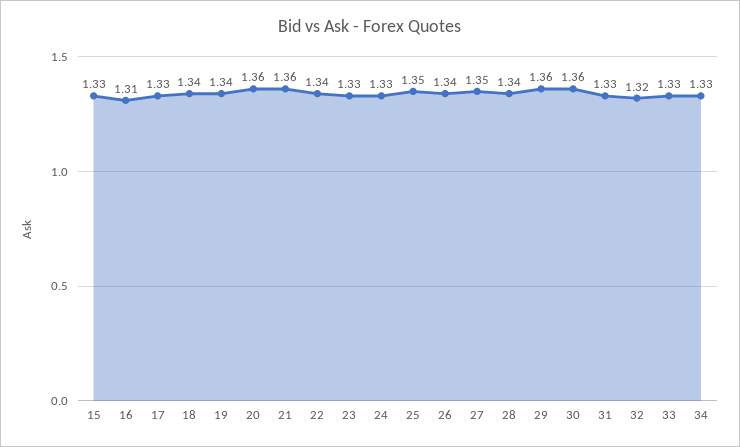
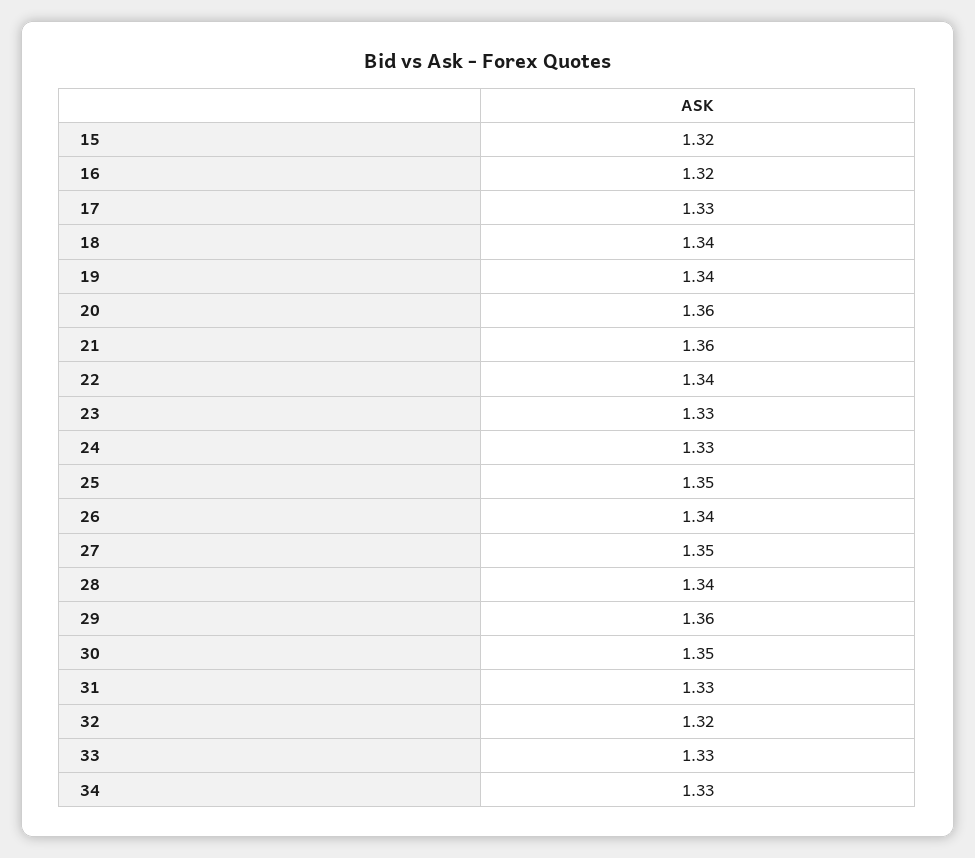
  {
-   "15": 1.33,
+   "15": 1.32,
-   "16": 1.31,
+   "16": 1.32,
    "17": 1.33,
    "18": 1.34,
    "19": 1.34,
    "20": 1.36,
    "21": 1.36,
    "22": 1.34,
    "23": 1.33,
    "24": 1.33,
    "25": 1.35,
    "26": 1.34,
    "27": 1.35,
    "28": 1.34,
    "29": 1.36,
-   "30": 1.36,
+   "30": 1.35,
    "31": 1.33,
    "32": 1.32,
    "33": 1.33,
    "34": 1.33
  }

